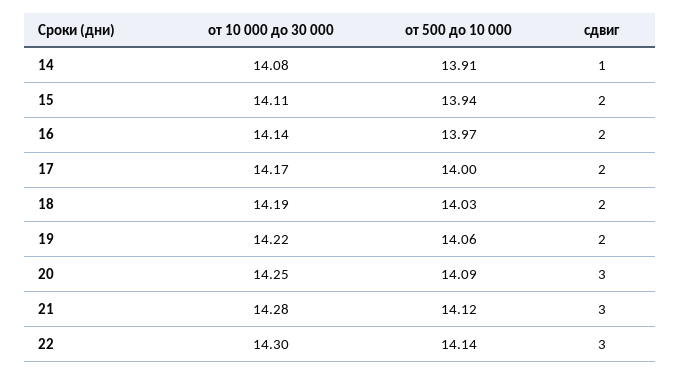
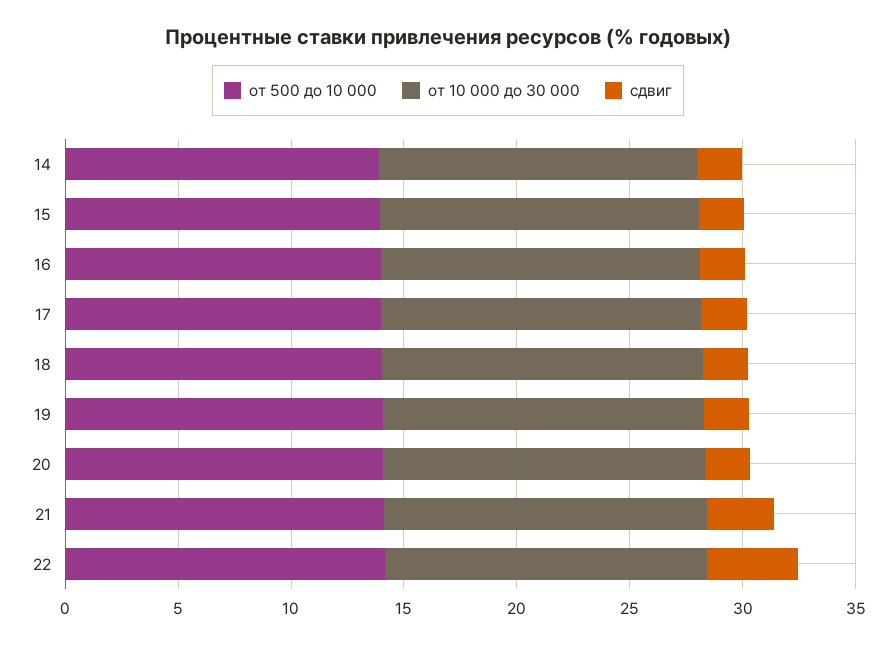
  {
    "от 10 000 до 30 000": {
      "14": 14.08,
      "15": 14.11,
      "16": 14.14,
      "17": 14.17,
      "18": 14.19,
      "19": 14.22,
      "20": 14.25,
      "21": 14.28,
      "22": 14.3
    },
    "от 500 до 10 000": {
      "14": 13.91,
      "15": 13.94,
      "16": 13.97,
      "17": 14,
      "18": 14.03,
      "19": 14.06,
      "20": 14.09,
      "21": 14.12,
      "22": 14.14
    },
    "сдвиг": {
-     "14": 1,
+     "14": 2,
      "15": 2,
      "16": 2,
      "17": 2,
      "18": 2,
      "19": 2,
-     "20": 3,
+     "20": 2,
      "21": 3,
-     "22": 3
+     "22": 4
    }
  }

